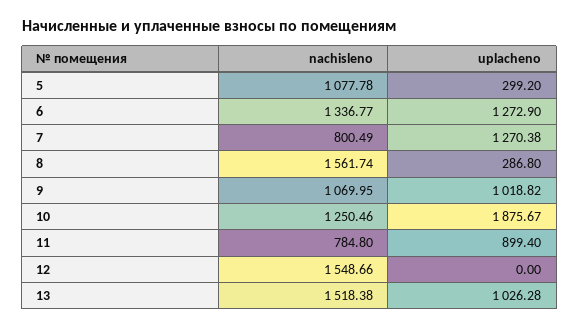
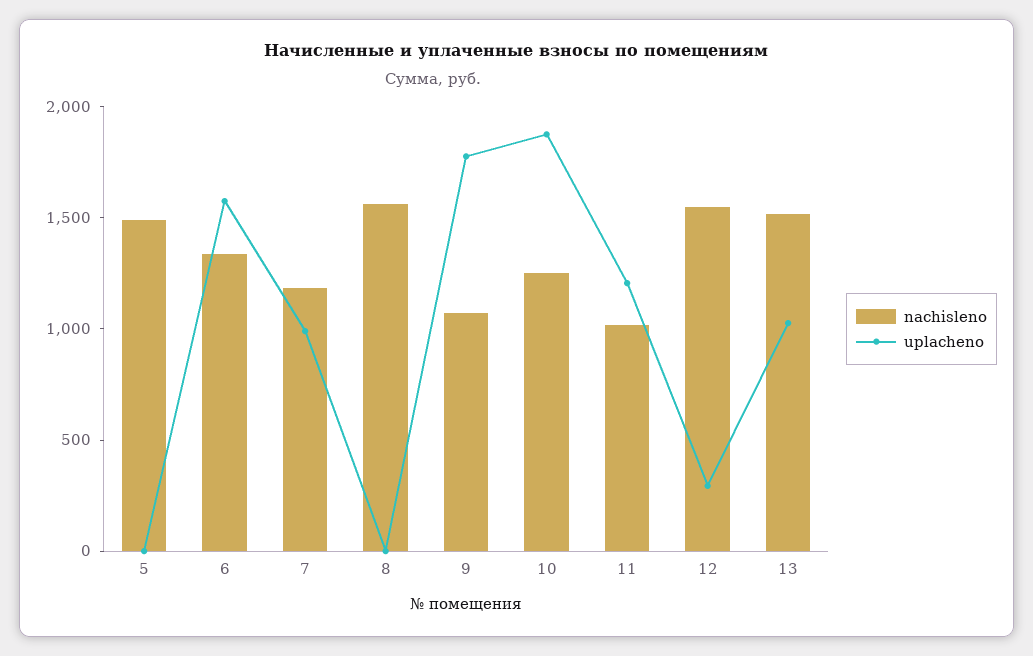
  {
    "nachisleno": {
-     "5": 1077.78,
+     "5": 1500,
      "6": 1336.77,
-     "7": 800.49,
+     "7": 1200,
      "8": 1561.74,
      "9": 1069.95,
      "10": 1250.46,
-     "11": 784.8,
+     "11": 1000,
      "12": 1548.66,
      "13": 1518.38
    },
    "uplacheno": {
-     "5": 299.2,
+     "5": 0,
-     "6": 1272.9,
+     "6": 1600,
-     "7": 1270.38,
+     "7": 1000,
-     "8": 286.8,
+     "8": 0,
-     "9": 1018.82,
+     "9": 1800,
      "10": 1875.67,
-     "11": 899.4,
+     "11": 1200,
-     "12": 0,
+     "12": 300,
      "13": 1026.28
    }
  }

